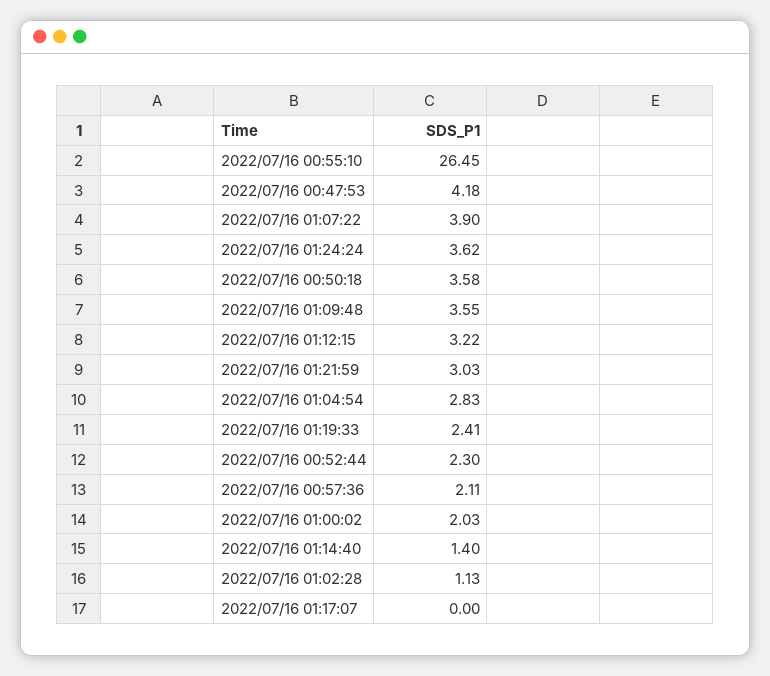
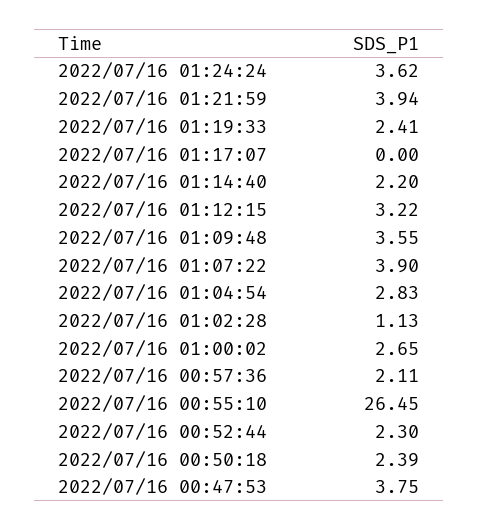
  {
    "2022/07/16 00:55:10": 26.45,
-   "2022/07/16 00:47:53": 4.18,
+   "2022/07/16 00:47:53": 3.75,
    "2022/07/16 01:07:22": 3.9,
    "2022/07/16 01:24:24": 3.62,
-   "2022/07/16 00:50:18": 3.58,
+   "2022/07/16 00:50:18": 2.39,
    "2022/07/16 01:09:48": 3.55,
    "2022/07/16 01:12:15": 3.22,
-   "2022/07/16 01:21:59": 3.03,
+   "2022/07/16 01:21:59": 3.94,
    "2022/07/16 01:04:54": 2.83,
    "2022/07/16 01:19:33": 2.41,
    "2022/07/16 00:52:44": 2.3,
    "2022/07/16 00:57:36": 2.11,
-   "2022/07/16 01:00:02": 2.03,
+   "2022/07/16 01:00:02": 2.65,
-   "2022/07/16 01:14:40": 1.4,
+   "2022/07/16 01:14:40": 2.2,
    "2022/07/16 01:02:28": 1.13,
    "2022/07/16 01:17:07": 0
  }

